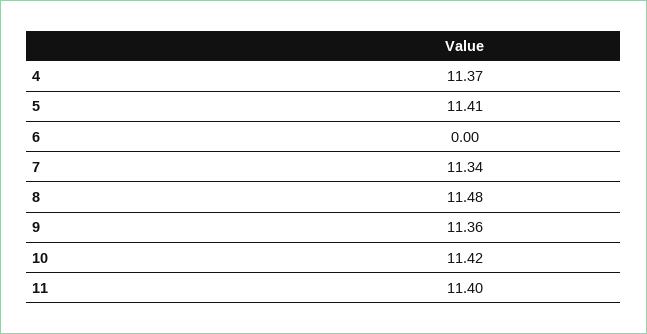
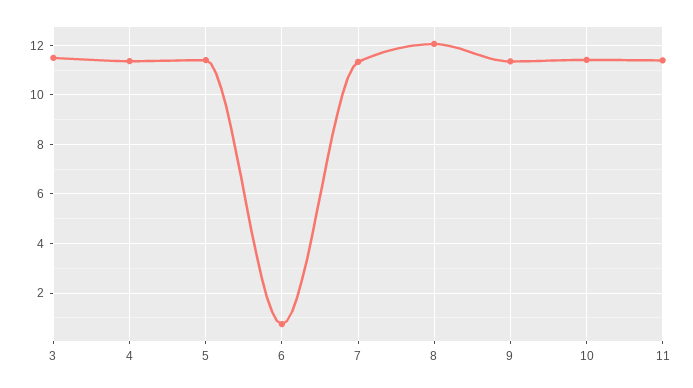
  {
    "4": 11.37,
    "5": 11.41,
-   "6": 0,
+   "6": 0.75,
    "7": 11.34,
-   "8": 11.48,
+   "8": 12,
    "9": 11.36,
    "10": 11.42,
-   "11": 11.4
+   "11": 11.4,
+   "3": 11.5
  }

